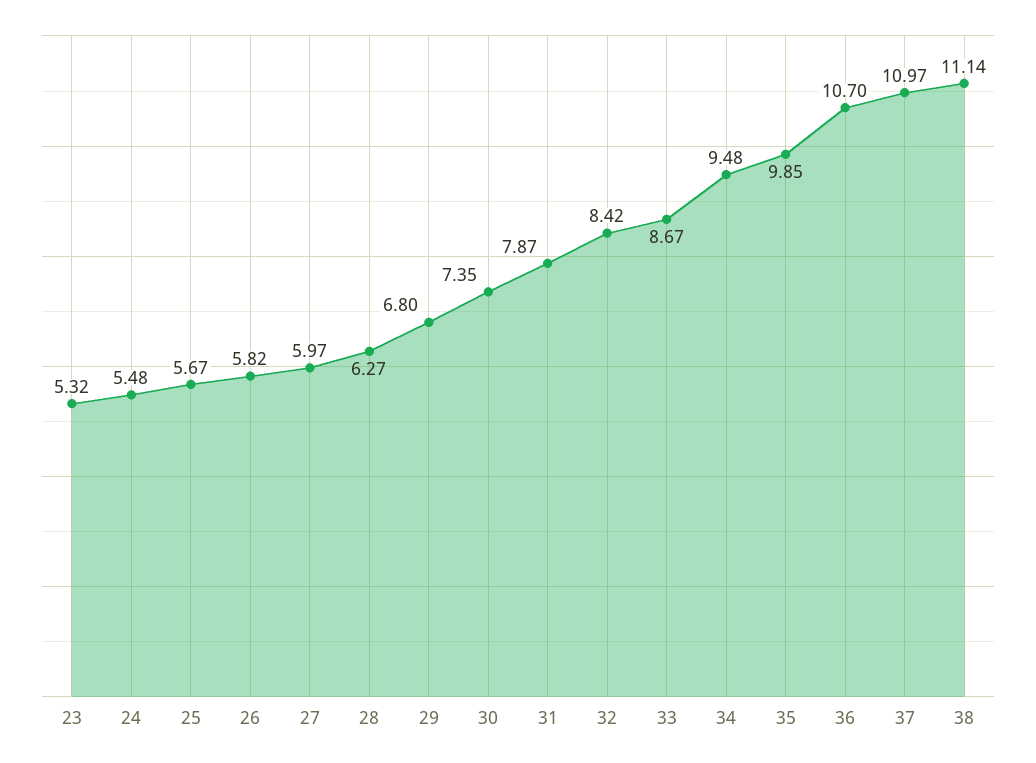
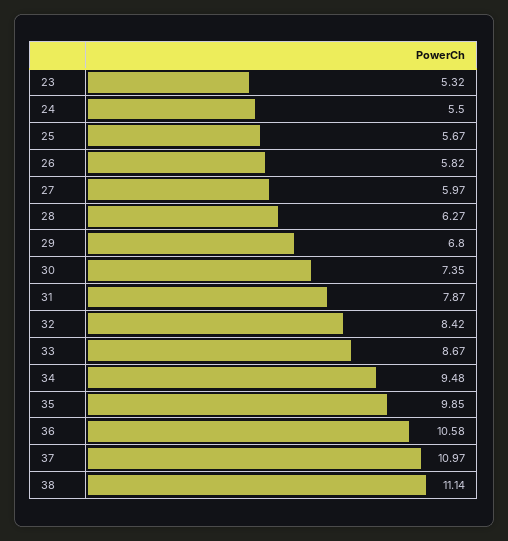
  {
    "23": 5.32,
-   "24": 5.48,
+   "24": 5.5,
    "25": 5.67,
    "26": 5.82,
    "27": 5.97,
    "28": 6.27,
    "29": 6.8,
    "30": 7.35,
    "31": 7.87,
    "32": 8.42,
    "33": 8.67,
    "34": 9.48,
    "35": 9.85,
-   "36": 10.7,
+   "36": 10.58,
    "37": 10.97,
    "38": 11.14
  }

